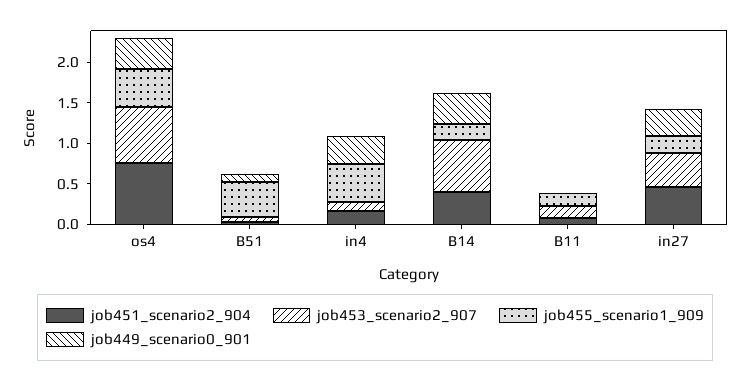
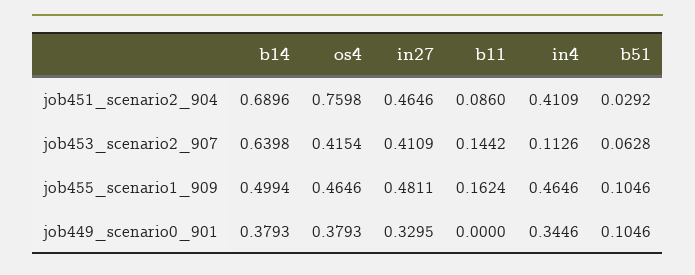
  {
    "job451_scenario2_904": {
      "os4": 0.7598,
      "B51": 0.0292,
-     "in4": 0.2,
+     "in4": 0.4109,
-     "B14": 0.4,
+     "B14": 0.6896,
      "B11": 0.086,
      "in27": 0.4646
    },
    "job453_scenario2_907": {
-     "os4": 0.7,
+     "os4": 0.4154,
      "B51": 0.0628,
      "in4": 0.1126,
      "B14": 0.6398,
      "B11": 0.1442,
      "in27": 0.4109
    },
    "job455_scenario1_909": {
      "os4": 0.4646,
-     "B51": 0.4,
+     "B51": 0.1046,
      "in4": 0.4646,
-     "B14": 0.2,
+     "B14": 0.4994,
      "B11": 0.1624,
-     "in27": 0.2
+     "in27": 0.4811
    },
    "job449_scenario0_901": {
      "os4": 0.3793,
      "B51": 0.1046,
      "in4": 0.3446,
      "B14": 0.3793,
      "B11": 0,
      "in27": 0.3295
    }
  }

